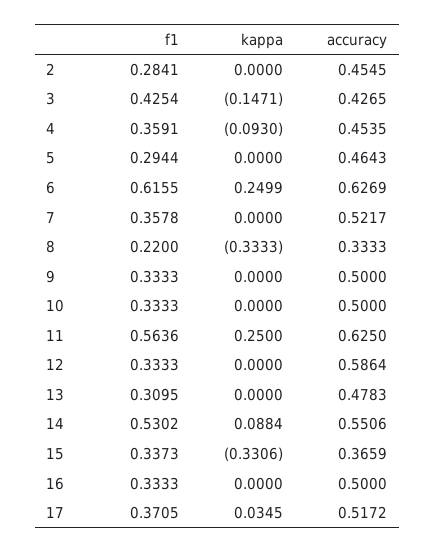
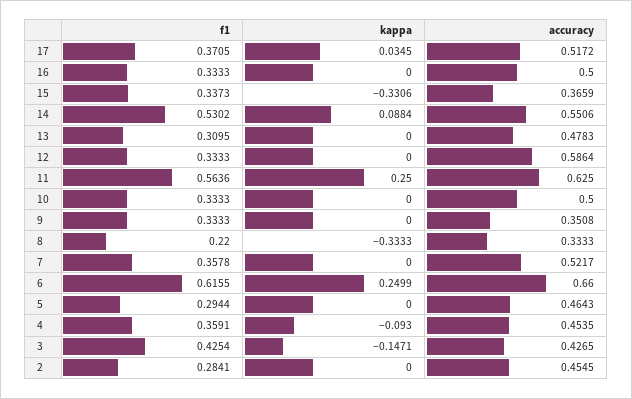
  {
    "f1": {
      "2": 0.2841,
      "3": 0.4254,
      "4": 0.3591,
      "5": 0.2944,
      "6": 0.6155,
      "7": 0.3578,
      "8": 0.22,
      "9": 0.3333,
      "10": 0.3333,
      "11": 0.5636,
      "12": 0.3333,
      "13": 0.3095,
      "14": 0.5302,
      "15": 0.3373,
      "16": 0.3333,
      "17": 0.3705
    },
    "kappa": {
      "2": 0,
      "3": -0.1471,
      "4": -0.093,
      "5": 0,
      "6": 0.2499,
      "7": 0,
      "8": -0.3333,
      "9": 0,
      "10": 0,
      "11": 0.25,
      "12": 0,
      "13": 0,
      "14": 0.0884,
      "15": -0.3306,
      "16": 0,
      "17": 0.0345
    },
    "accuracy": {
      "2": 0.4545,
      "3": 0.4265,
      "4": 0.4535,
      "5": 0.4643,
-     "6": 0.6269,
+     "6": 0.66,
      "7": 0.5217,
      "8": 0.3333,
-     "9": 0.5,
+     "9": 0.3508,
      "10": 0.5,
      "11": 0.625,
      "12": 0.5864,
      "13": 0.4783,
      "14": 0.5506,
      "15": 0.3659,
      "16": 0.5,
      "17": 0.5172
    }
  }

